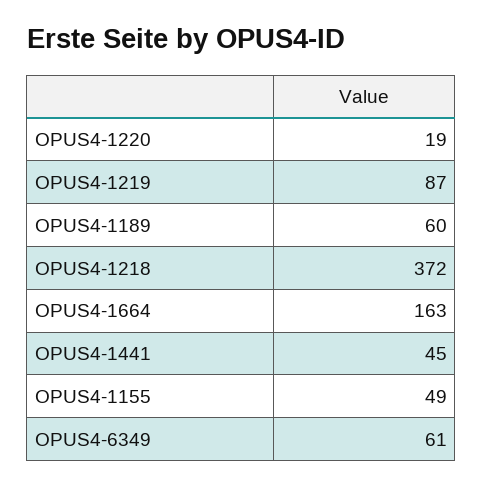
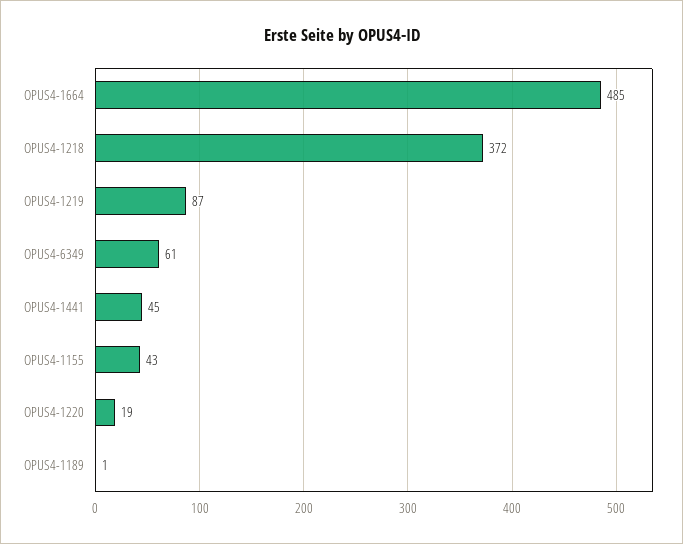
  {
    "OPUS4-1220": 19,
    "OPUS4-1219": 87,
-   "OPUS4-1189": 60,
+   "OPUS4-1189": 1,
    "OPUS4-1218": 372,
-   "OPUS4-1664": 163,
+   "OPUS4-1664": 485,
    "OPUS4-1441": 45,
-   "OPUS4-1155": 49,
+   "OPUS4-1155": 43,
    "OPUS4-6349": 61
  }

